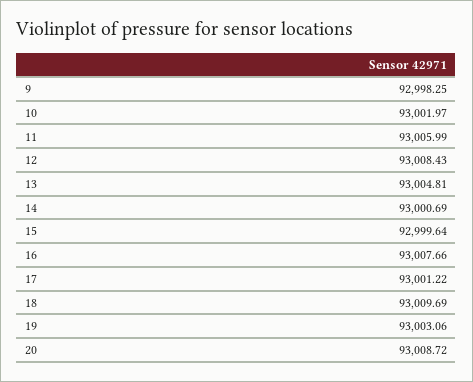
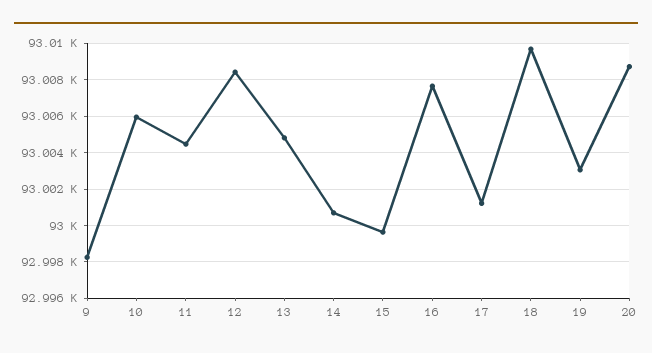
  {
    "9": 92998.25,
-   "10": 93001.97,
+   "10": 93006,
-   "11": 93005.99,
+   "11": 93004.5,
    "12": 93008.43,
    "13": 93004.81,
    "14": 93000.69,
    "15": 92999.64,
    "16": 93007.66,
    "17": 93001.22,
    "18": 93009.69,
    "19": 93003.06,
    "20": 93008.72
  }

